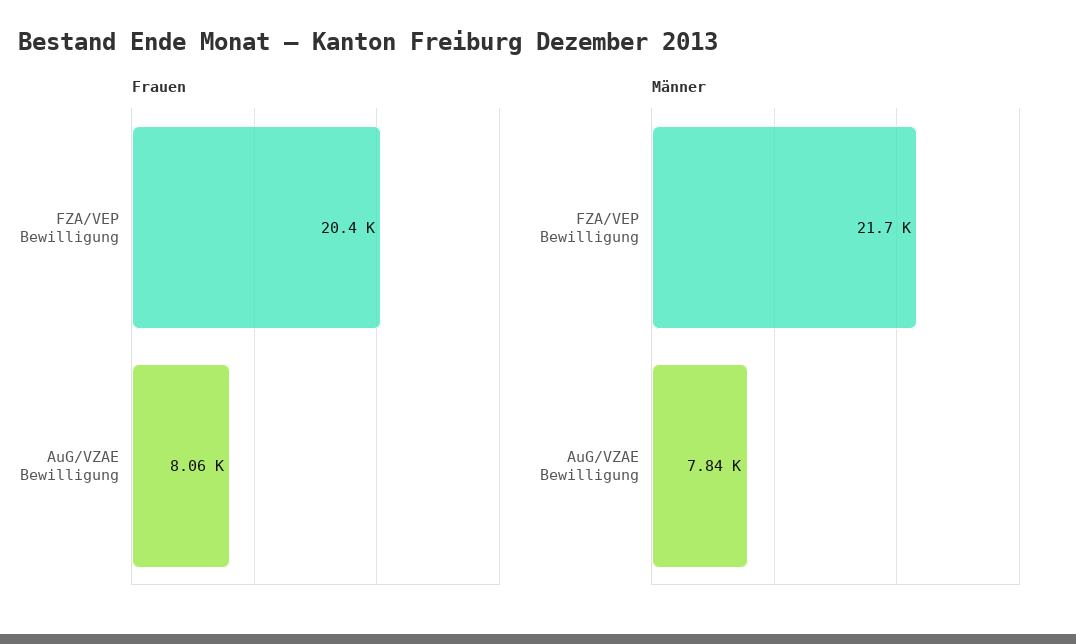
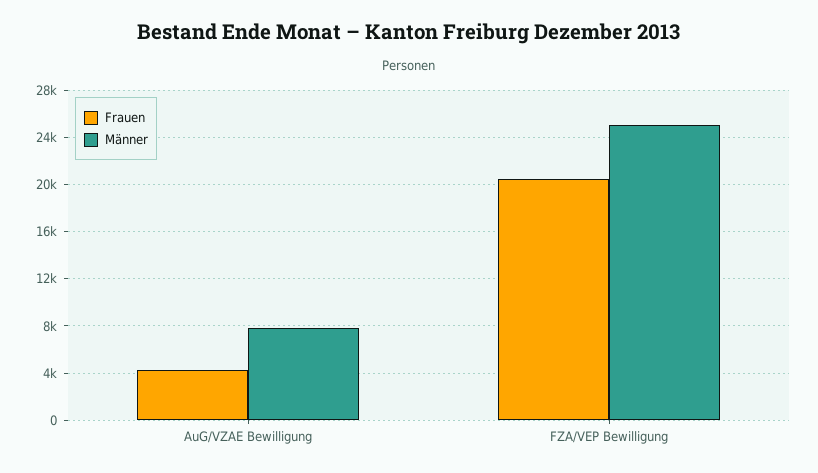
  {
    "Frauen": {
      "FZA/VEP Bewilligung": 20400,
-     "AuG/VZAE Bewilligung": 8060
+     "AuG/VZAE Bewilligung": 4000
    },
    "Männer": {
-     "FZA/VEP Bewilligung": 21700,
+     "FZA/VEP Bewilligung": 25000,
      "AuG/VZAE Bewilligung": 7840
    }
  }

